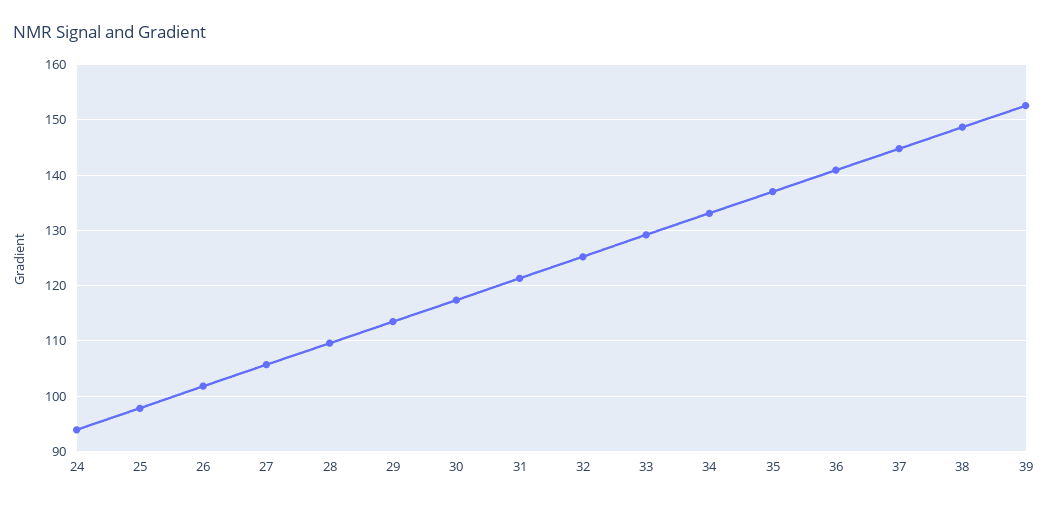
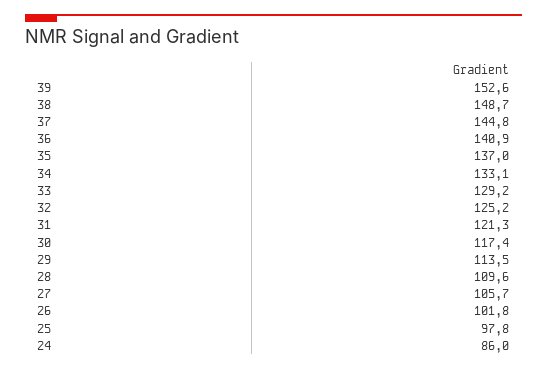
  {
-   "24": 94,
+   "24": 86,
    "25": 97.8,
    "26": 101.8,
    "27": 105.7,
    "28": 109.6,
    "29": 113.5,
    "30": 117.4,
    "31": 121.3,
    "32": 125.2,
    "33": 129.2,
    "34": 133.1,
    "35": 137,
    "36": 140.9,
    "37": 144.8,
    "38": 148.7,
    "39": 152.6
  }

